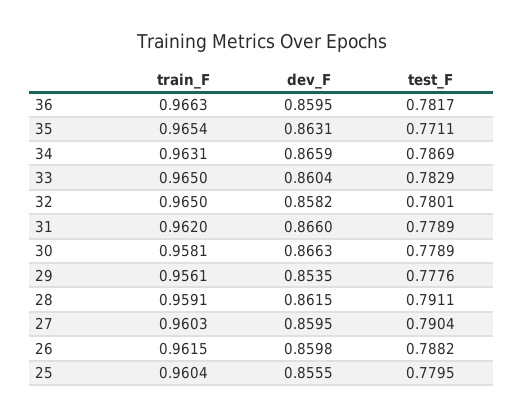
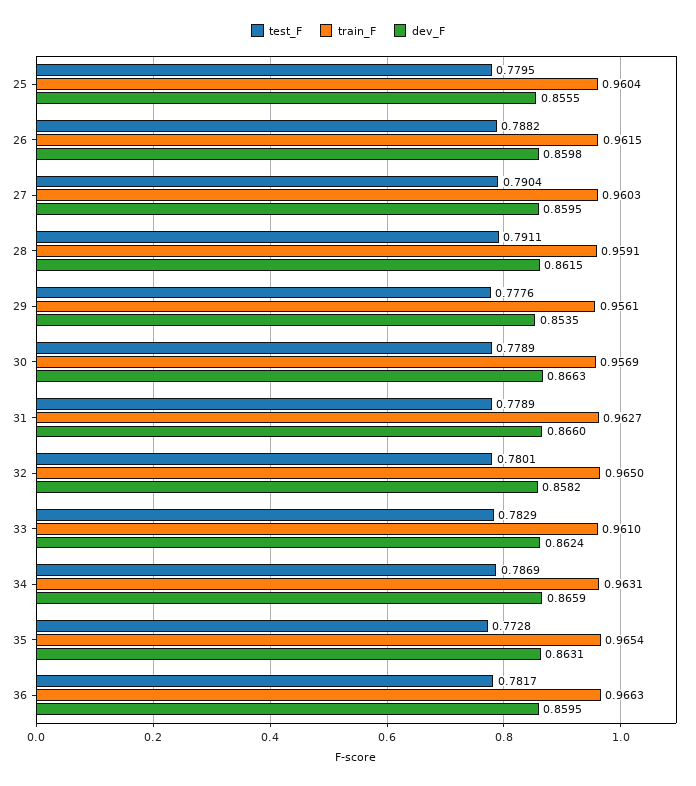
  {
    "train_F": {
      "36": 0.9663,
      "35": 0.9654,
      "34": 0.9631,
-     "33": 0.965,
+     "33": 0.961,
      "32": 0.965,
-     "31": 0.962,
+     "31": 0.9627,
-     "30": 0.9581,
+     "30": 0.9569,
      "29": 0.9561,
      "28": 0.9591,
      "27": 0.9603,
      "26": 0.9615,
      "25": 0.9604
    },
    "dev_F": {
      "36": 0.8595,
      "35": 0.8631,
      "34": 0.8659,
-     "33": 0.8604,
+     "33": 0.8624,
      "32": 0.8582,
      "31": 0.866,
      "30": 0.8663,
      "29": 0.8535,
      "28": 0.8615,
      "27": 0.8595,
      "26": 0.8598,
      "25": 0.8555
    },
    "test_F": {
      "36": 0.7817,
-     "35": 0.7711,
+     "35": 0.7728,
      "34": 0.7869,
      "33": 0.7829,
      "32": 0.7801,
      "31": 0.7789,
      "30": 0.7789,
      "29": 0.7776,
      "28": 0.7911,
      "27": 0.7904,
      "26": 0.7882,
      "25": 0.7795
    }
  }

